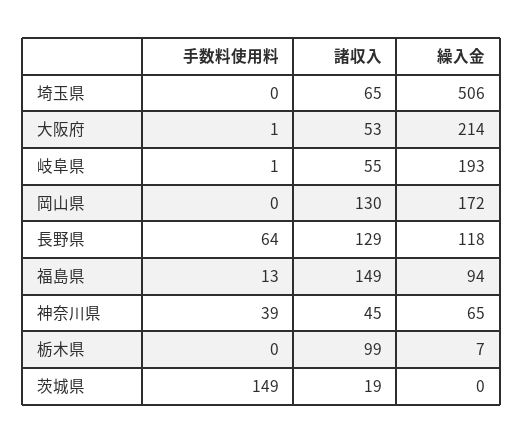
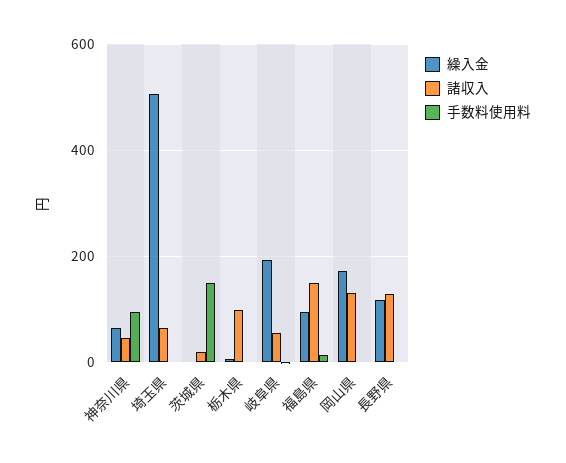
  {
    "手数料使用料": {
      "埼玉県": 0,
-     "大阪府": 1,
      "岐阜県": 1,
      "岡山県": 0,
-     "長野県": 64,
+     "長野県": 0,
      "福島県": 13,
-     "神奈川県": 39,
+     "神奈川県": 100,
      "栃木県": 0,
      "茨城県": 149
    },
    "諸収入": {
      "埼玉県": 65,
-     "大阪府": 53,
      "岐阜県": 55,
      "岡山県": 130,
      "長野県": 129,
      "福島県": 149,
      "神奈川県": 45,
      "栃木県": 99,
      "茨城県": 19
    },
    "繰入金": {
      "埼玉県": 506,
-     "大阪府": 214,
      "岐阜県": 193,
      "岡山県": 172,
      "長野県": 118,
      "福島県": 94,
      "神奈川県": 65,
      "栃木県": 7,
      "茨城県": 0
    }
  }

